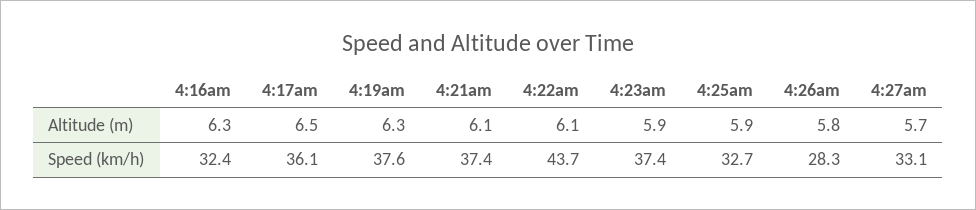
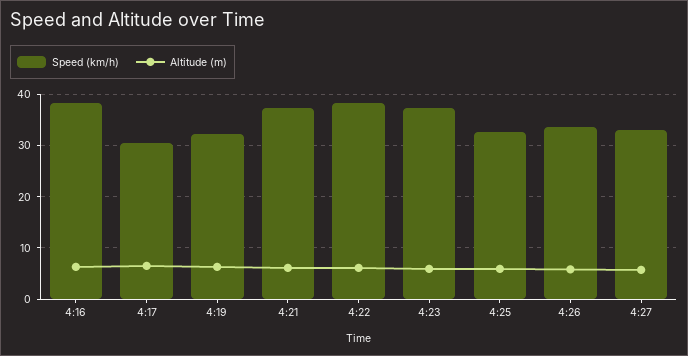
  {
    "Altitude (m)": {
      "4:16am": 6.3,
      "4:17am": 6.5,
      "4:19am": 6.3,
      "4:21am": 6.1,
      "4:22am": 6.1,
      "4:23am": 5.9,
      "4:25am": 5.9,
      "4:26am": 5.8,
      "4:27am": 5.7
    },
    "Speed (km/h)": {
-     "4:16am": 32.4,
+     "4:16am": 38,
-     "4:17am": 36.1,
+     "4:17am": 30,
-     "4:19am": 37.6,
+     "4:19am": 32,
      "4:21am": 37.4,
-     "4:22am": 43.7,
+     "4:22am": 38,
      "4:23am": 37.4,
      "4:25am": 32.7,
-     "4:26am": 28.3,
+     "4:26am": 34,
      "4:27am": 33.1
    }
  }

